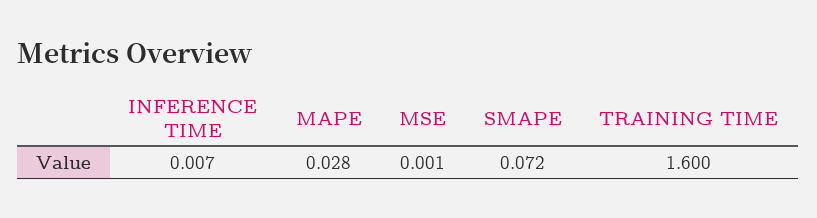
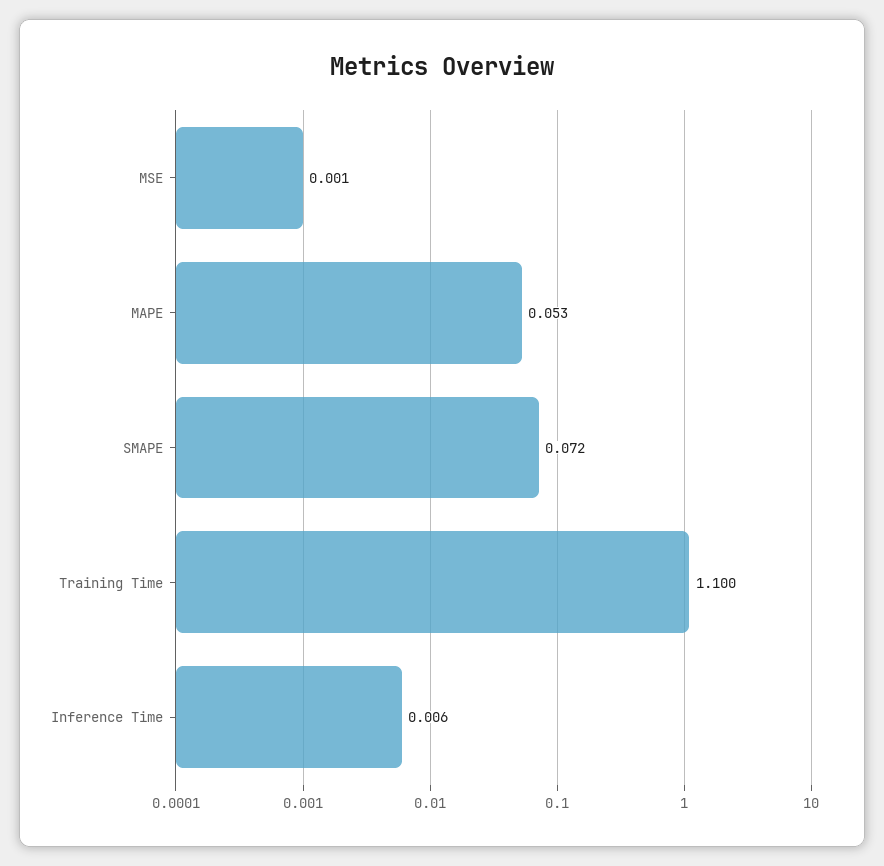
  {
-   "INFERENCE TIME": 0.007,
+   "INFERENCE TIME": 0.006,
-   "MAPE": 0.028,
+   "MAPE": 0.053,
    "MSE": 0.001,
    "SMAPE": 0.072,
-   "TRAINING TIME": 1.6
+   "TRAINING TIME": 1.1
  }

